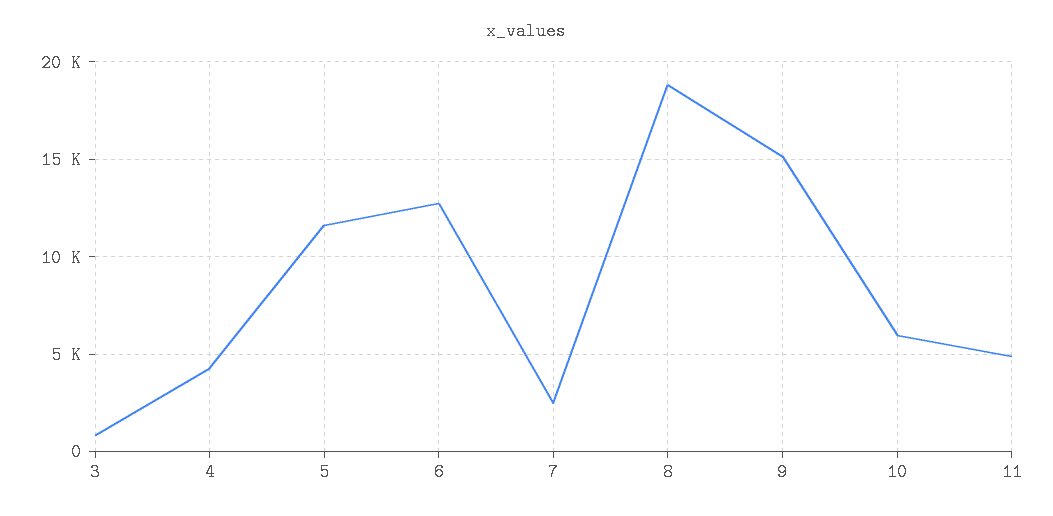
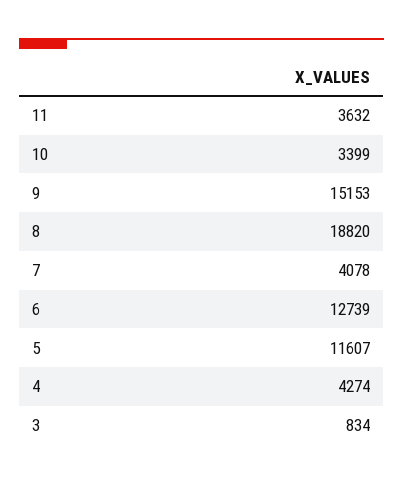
  {
    "3": 834,
    "4": 4274,
    "5": 11607,
    "6": 12739,
-   "7": 2500,
+   "7": 4078,
    "8": 18820,
    "9": 15153,
-   "10": 6000,
+   "10": 3399,
-   "11": 5000
+   "11": 3632
  }

